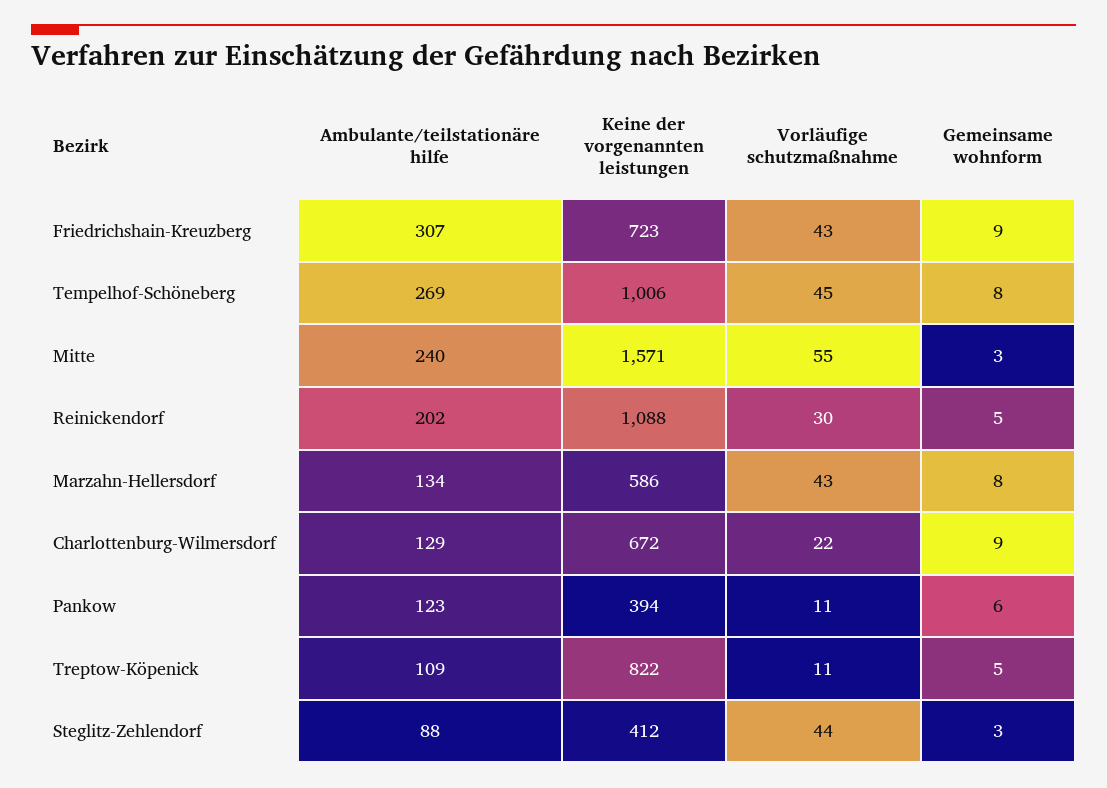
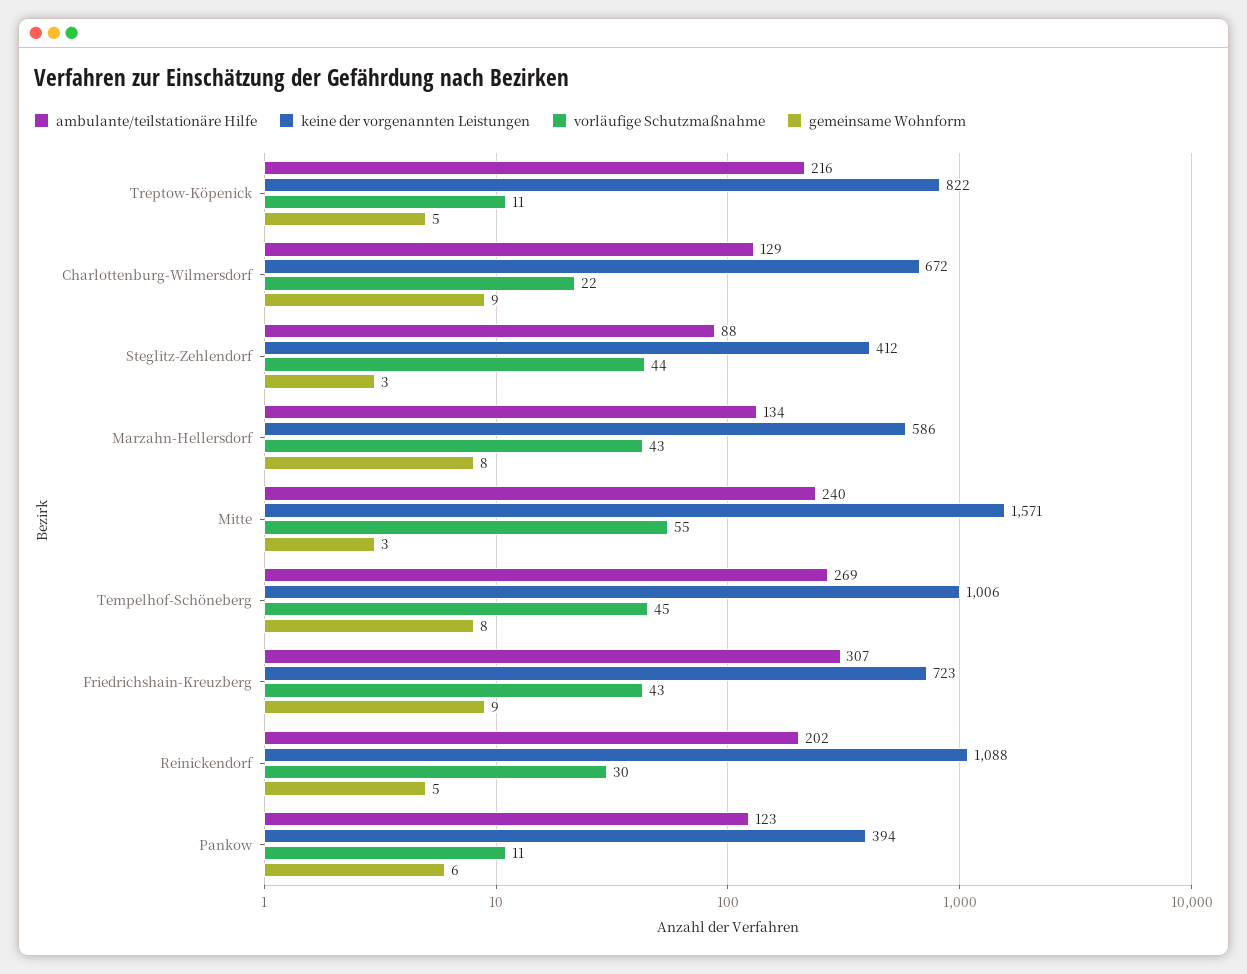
  {
    "Ambulante/teilstationäre hilfe": {
      "Friedrichshain-Kreuzberg": 307,
      "Tempelhof-Schöneberg": 269,
      "Mitte": 240,
      "Reinickendorf": 202,
      "Marzahn-Hellersdorf": 134,
      "Charlottenburg-Wilmersdorf": 129,
      "Pankow": 123,
-     "Treptow-Köpenick": 109,
+     "Treptow-Köpenick": 216,
      "Steglitz-Zehlendorf": 88
    },
    "Keine der vorgenannten leistungen": {
      "Friedrichshain-Kreuzberg": 723,
      "Tempelhof-Schöneberg": 1006,
      "Mitte": 1571,
      "Reinickendorf": 1088,
      "Marzahn-Hellersdorf": 586,
      "Charlottenburg-Wilmersdorf": 672,
      "Pankow": 394,
      "Treptow-Köpenick": 822,
      "Steglitz-Zehlendorf": 412
    },
    "Vorläufige schutzmaßnahme": {
      "Friedrichshain-Kreuzberg": 43,
      "Tempelhof-Schöneberg": 45,
      "Mitte": 55,
      "Reinickendorf": 30,
      "Marzahn-Hellersdorf": 43,
      "Charlottenburg-Wilmersdorf": 22,
      "Pankow": 11,
      "Treptow-Köpenick": 11,
      "Steglitz-Zehlendorf": 44
    },
    "Gemeinsame wohnform": {
      "Friedrichshain-Kreuzberg": 9,
      "Tempelhof-Schöneberg": 8,
      "Mitte": 3,
      "Reinickendorf": 5,
      "Marzahn-Hellersdorf": 8,
      "Charlottenburg-Wilmersdorf": 9,
      "Pankow": 6,
      "Treptow-Köpenick": 5,
      "Steglitz-Zehlendorf": 3
    }
  }

